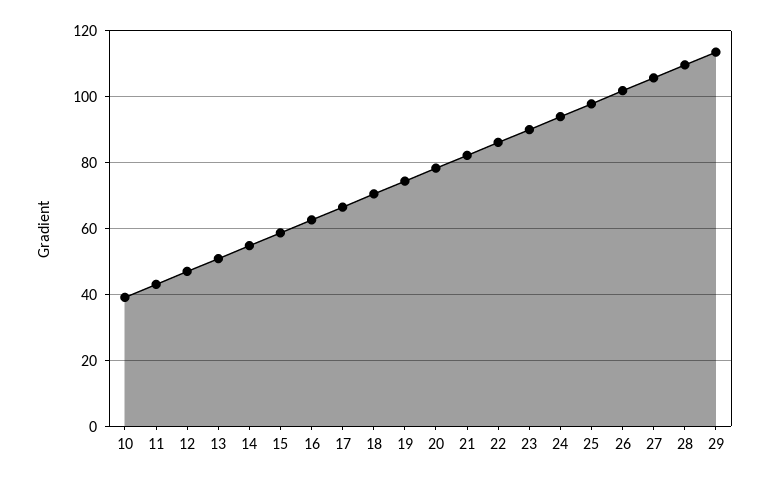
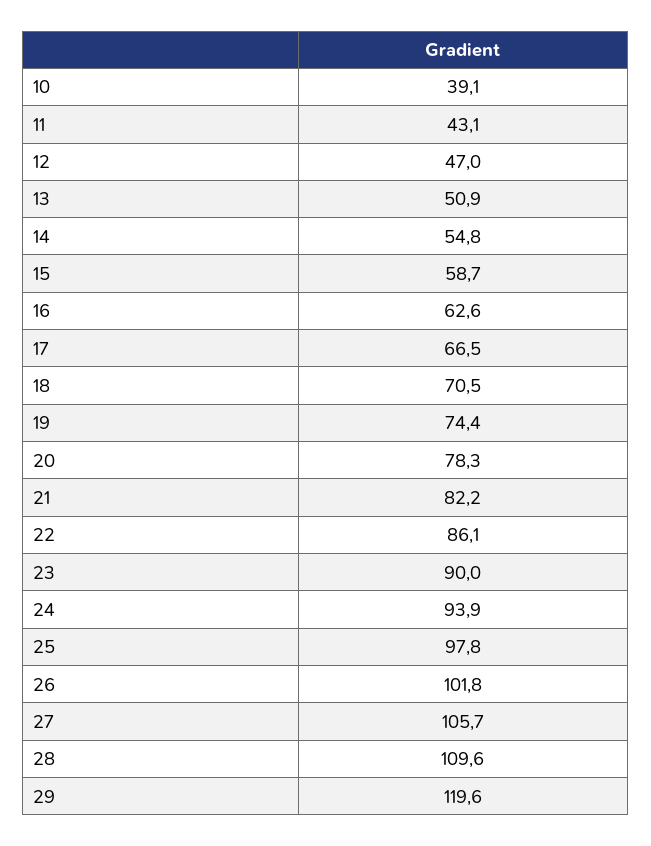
  {
    "10": 39.1,
    "11": 43.1,
    "12": 47,
    "13": 50.9,
    "14": 54.8,
    "15": 58.7,
    "16": 62.6,
    "17": 66.5,
    "18": 70.5,
    "19": 74.4,
    "20": 78.3,
    "21": 82.2,
    "22": 86.1,
    "23": 90,
    "24": 93.9,
    "25": 97.8,
    "26": 101.8,
    "27": 105.7,
    "28": 109.6,
-   "29": 114
+   "29": 119.6
  }

